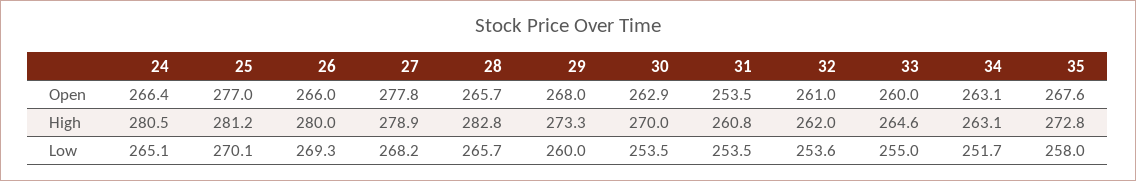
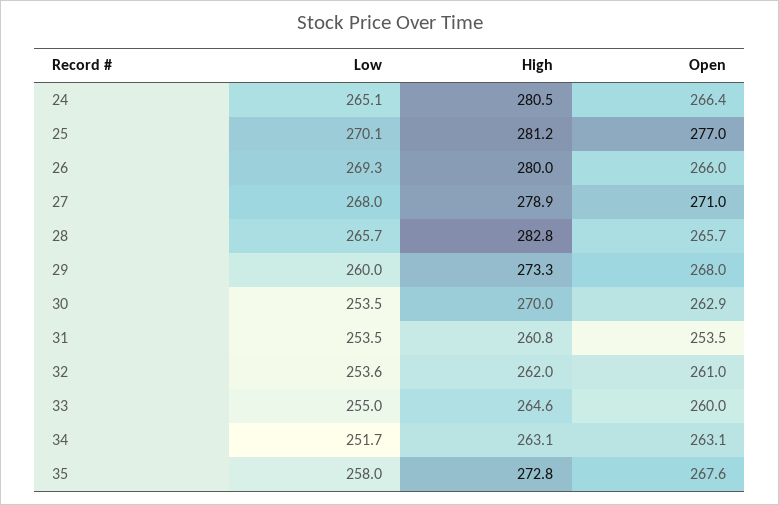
  {
    "24": {
      "Open": 266.4,
      "High": 280.5,
      "Low": 265.1
    },
    "25": {
      "Open": 277,
      "High": 281.2,
      "Low": 270.1
    },
    "26": {
      "Open": 266,
      "High": 280,
      "Low": 269.3
    },
    "27": {
-     "Open": 277.8,
+     "Open": 271,
      "High": 278.9,
-     "Low": 268.2
+     "Low": 268
    },
    "28": {
      "Open": 265.7,
      "High": 282.8,
      "Low": 265.7
    },
    "29": {
      "Open": 268,
      "High": 273.3,
      "Low": 260
    },
    "30": {
      "Open": 262.9,
      "High": 270,
      "Low": 253.5
    },
    "31": {
      "Open": 253.5,
      "High": 260.8,
      "Low": 253.5
    },
    "32": {
      "Open": 261,
      "High": 262,
      "Low": 253.6
    },
    "33": {
      "Open": 260,
      "High": 264.6,
      "Low": 255
    },
    "34": {
      "Open": 263.1,
      "High": 263.1,
      "Low": 251.7
    },
    "35": {
      "Open": 267.6,
      "High": 272.8,
      "Low": 258
    }
  }

